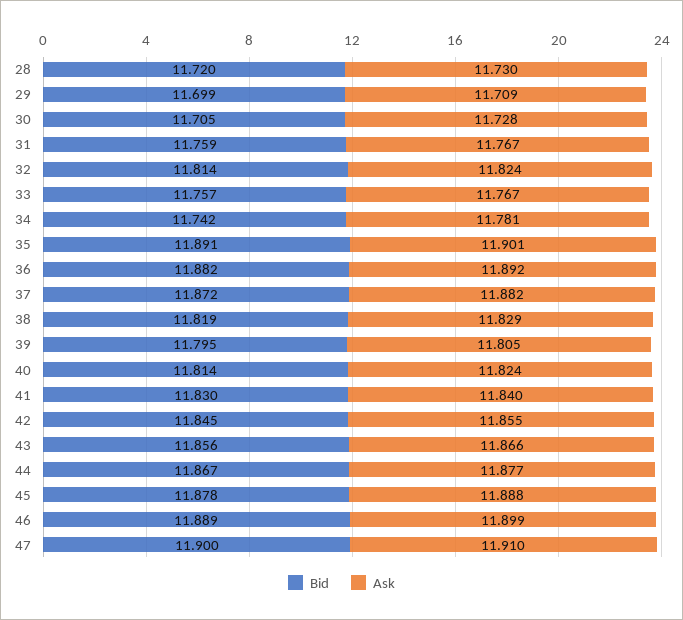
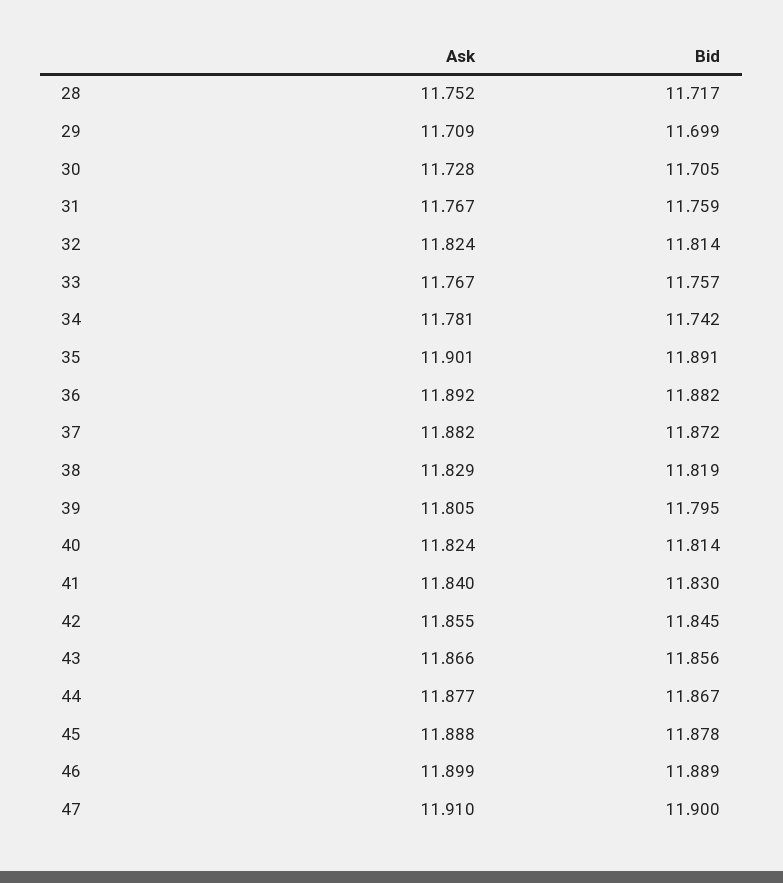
  {
    "Bid": {
-     "28": 11.72,
+     "28": 11.717,
      "29": 11.699,
      "30": 11.705,
      "31": 11.759,
      "32": 11.814,
      "33": 11.757,
      "34": 11.742,
      "35": 11.891,
      "36": 11.882,
      "37": 11.872,
      "38": 11.819,
      "39": 11.795,
      "40": 11.814,
      "41": 11.83,
      "42": 11.845,
      "43": 11.856,
      "44": 11.867,
      "45": 11.878,
      "46": 11.889,
      "47": 11.9
    },
    "Ask": {
-     "28": 11.73,
+     "28": 11.752,
      "29": 11.709,
      "30": 11.728,
      "31": 11.767,
      "32": 11.824,
      "33": 11.767,
      "34": 11.781,
      "35": 11.901,
      "36": 11.892,
      "37": 11.882,
      "38": 11.829,
      "39": 11.805,
      "40": 11.824,
      "41": 11.84,
      "42": 11.855,
      "43": 11.866,
      "44": 11.877,
      "45": 11.888,
      "46": 11.899,
      "47": 11.91
    }
  }

